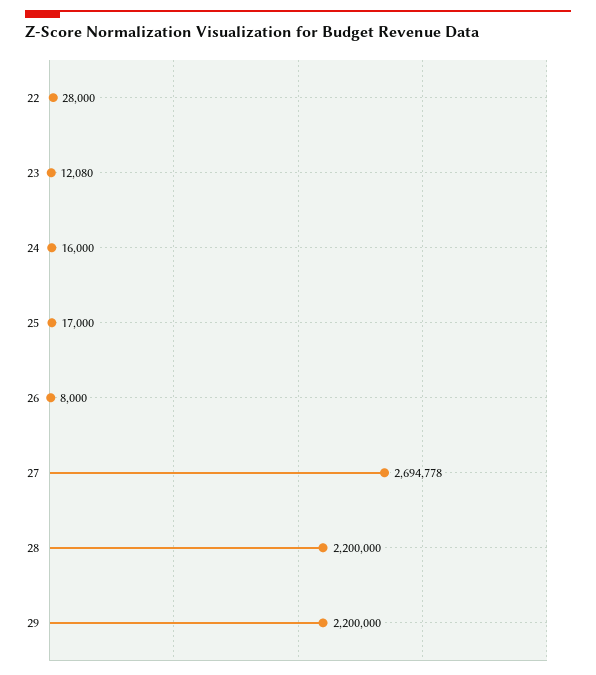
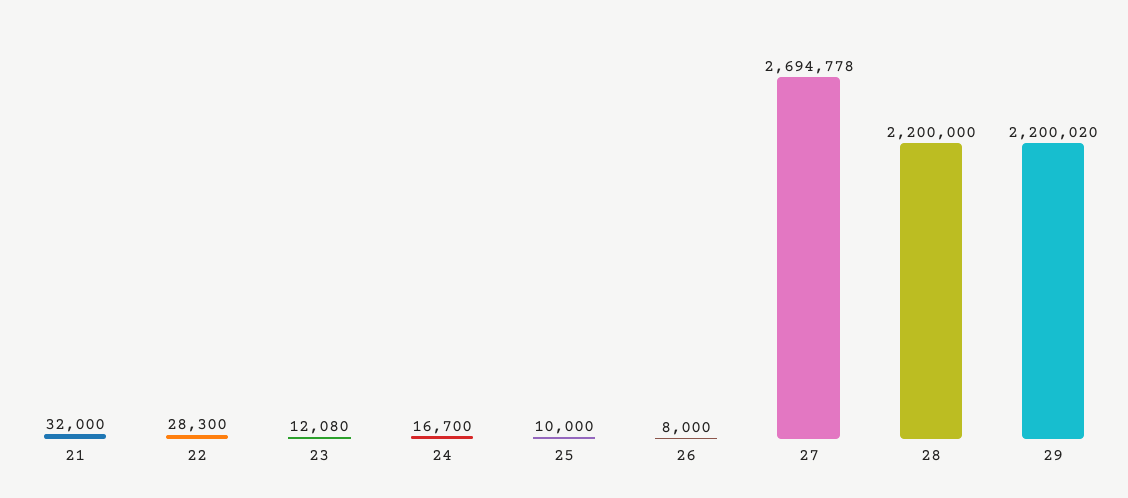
  {
-   "22": 28000,
+   "22": 28300,
    "23": 12080,
-   "24": 16000,
+   "24": 16700,
-   "25": 17000,
+   "25": 10000,
    "26": 8000,
    "27": 2694778,
    "28": 2200000,
-   "29": 2200000
+   "29": 2200020,
+   "21": 32000
  }

